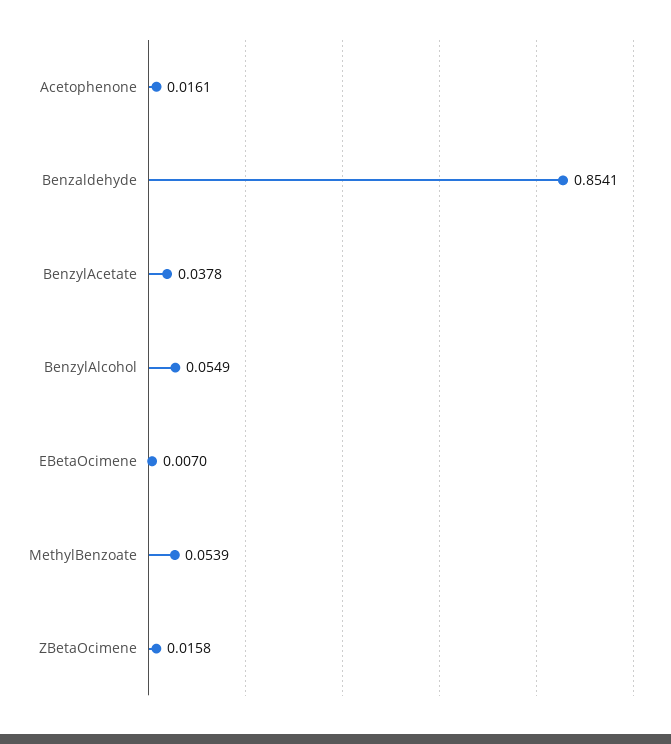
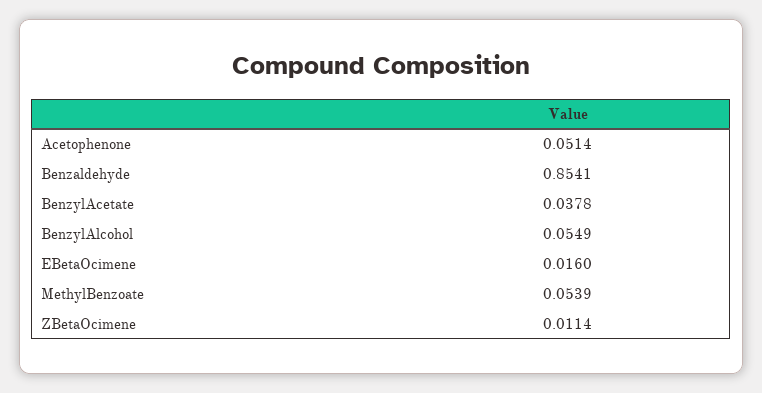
  {
-   "Acetophenone": 0.0161,
+   "Acetophenone": 0.0514,
    "Benzaldehyde": 0.8541,
    "BenzylAcetate": 0.0378,
    "BenzylAlcohol": 0.0549,
-   "EBetaOcimene": 0.007,
+   "EBetaOcimene": 0.016,
    "MethylBenzoate": 0.0539,
-   "ZBetaOcimene": 0.0158
+   "ZBetaOcimene": 0.0114
  }

